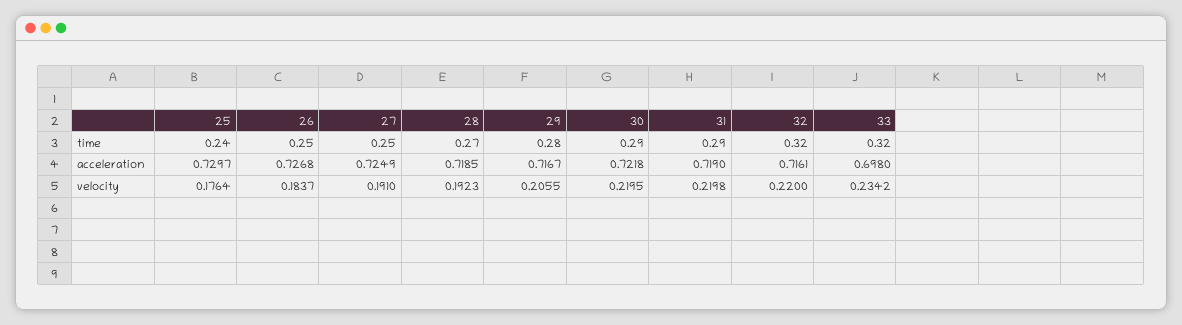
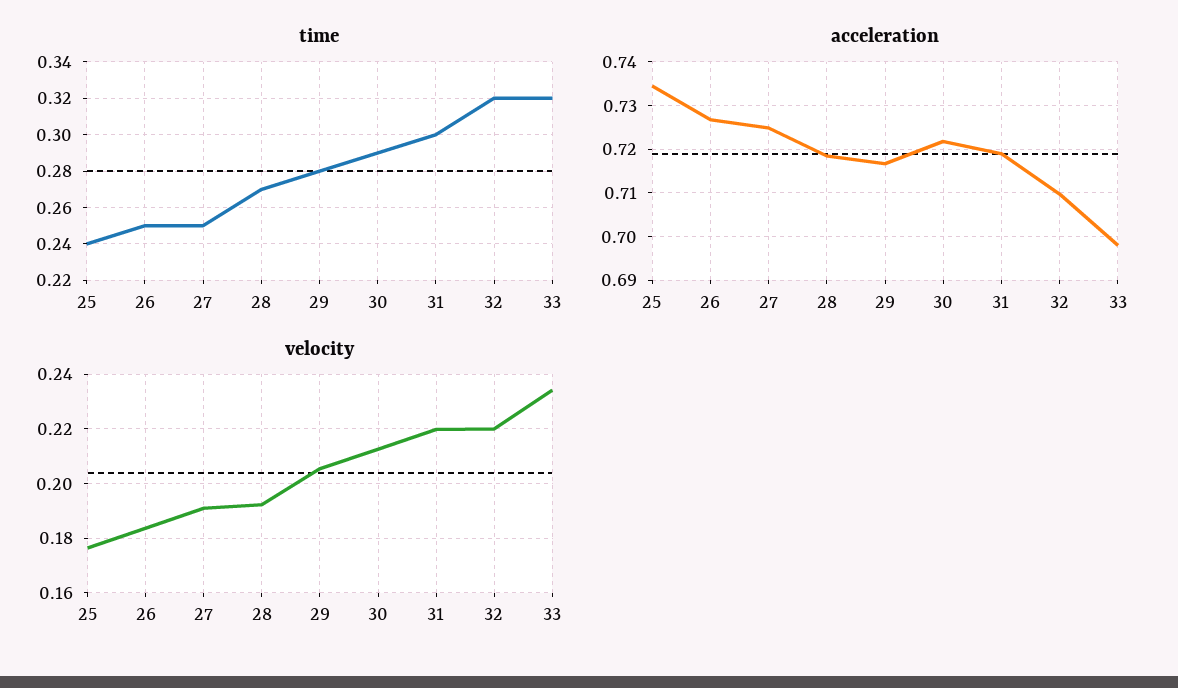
  {
    "time": {
      "25": 0.24,
      "26": 0.25,
      "27": 0.25,
      "28": 0.27,
      "29": 0.28,
      "30": 0.29,
-     "31": 0.29,
+     "31": 0.3,
      "32": 0.32,
      "33": 0.32
    },
    "acceleration": {
-     "25": 0.7297,
+     "25": 0.734,
      "26": 0.7268,
      "27": 0.7249,
      "28": 0.7185,
      "29": 0.7167,
      "30": 0.7218,
      "31": 0.719,
-     "32": 0.7161,
+     "32": 0.71,
      "33": 0.698
    },
    "velocity": {
      "25": 0.1764,
      "26": 0.1837,
      "27": 0.191,
      "28": 0.1923,
      "29": 0.2055,
-     "30": 0.2195,
+     "30": 0.2125,
      "31": 0.2198,
      "32": 0.22,
      "33": 0.2342
    }
  }

